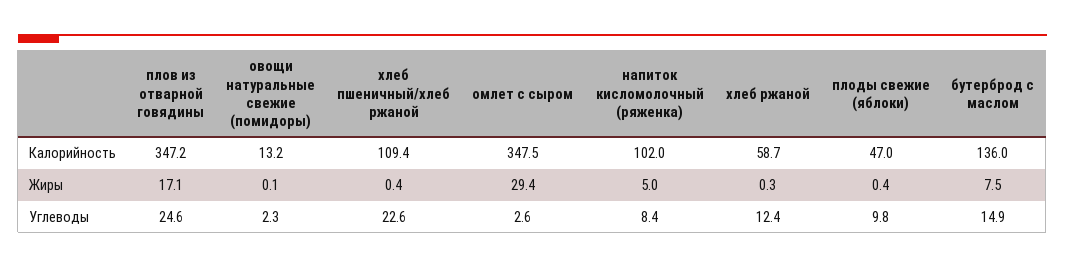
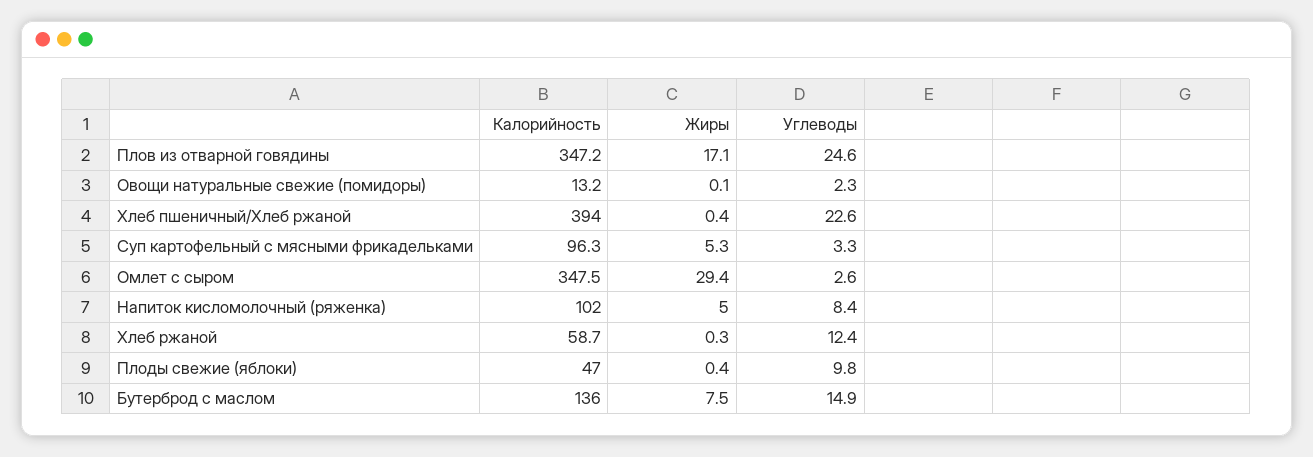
  {
    "плов из отварной говядины": {
      "Калорийность": 347.2,
      "Жиры": 17.1,
      "Углеводы": 24.6
    },
    "овощи натуральные свежие (помидоры)": {
      "Калорийность": 13.2,
      "Жиры": 0.1,
      "Углеводы": 2.3
    },
    "хлеб пшеничный/хлеб ржаной": {
-     "Калорийность": 109.4,
+     "Калорийность": 394,
      "Жиры": 0.4,
      "Углеводы": 22.6
    },
    "омлет с сыром": {
      "Калорийность": 347.5,
      "Жиры": 29.4,
      "Углеводы": 2.6
    },
    "напиток кисломолочный (ряженка)": {
      "Калорийность": 102,
      "Жиры": 5,
      "Углеводы": 8.4
    },
    "хлеб ржаной": {
      "Калорийность": 58.7,
      "Жиры": 0.3,
      "Углеводы": 12.4
    },
    "плоды свежие (яблоки)": {
      "Калорийность": 47,
      "Жиры": 0.4,
      "Углеводы": 9.8
    },
    "бутерброд с маслом": {
      "Калорийность": 136,
      "Жиры": 7.5,
      "Углеводы": 14.9
-   }
+   },
+   "Суп картофельный с мясными фрикадельками": {
+     "Калорийность": 96.3,
+     "Жиры": 5.3,
+     "Углеводы": 3.3
+   }
  }

